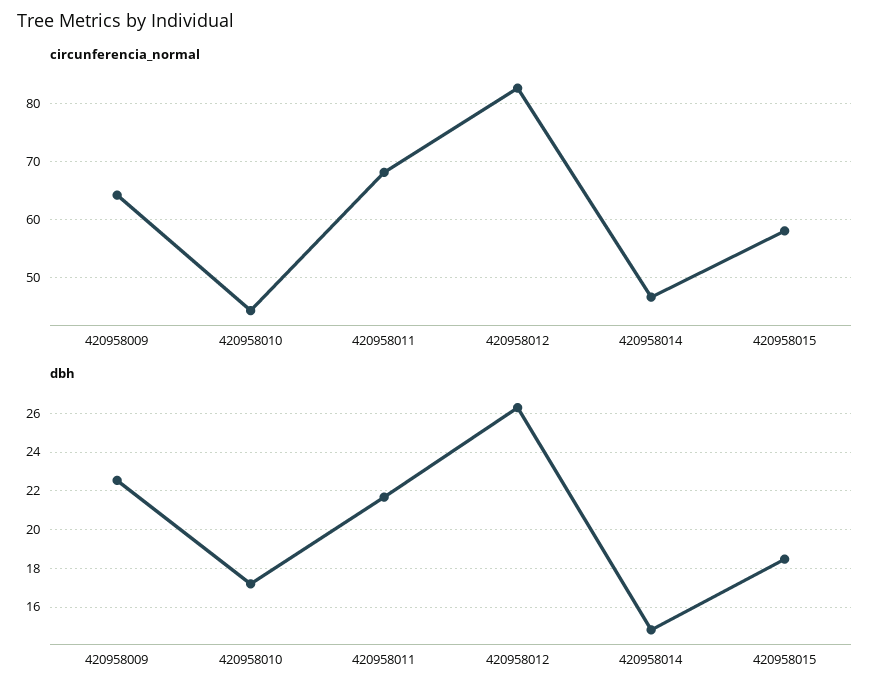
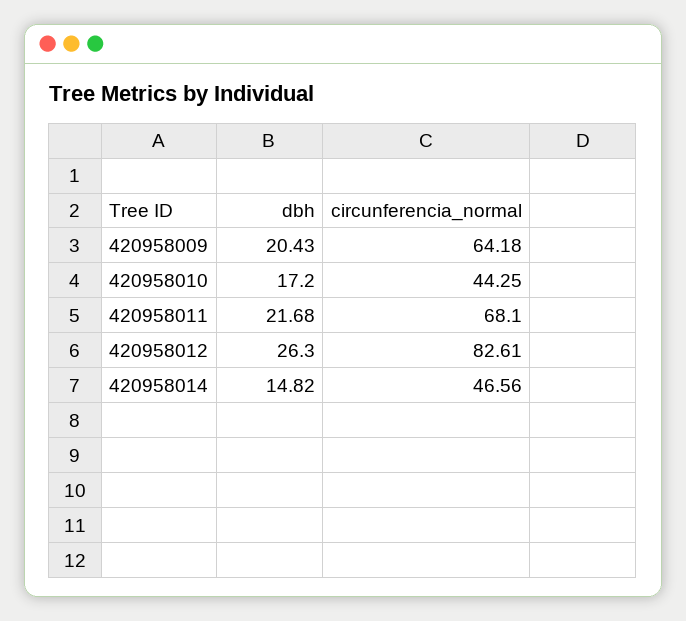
  {
    "circunferencia_normal": {
      "420958009": 64.18,
      "420958010": 44.25,
      "420958011": 68.1,
      "420958012": 82.61,
-     "420958014": 46.56,
+     "420958014": 46.56
-     "420958015": 58
    },
    "dbh": {
-     "420958009": 22.5,
+     "420958009": 20.43,
      "420958010": 17.2,
      "420958011": 21.68,
      "420958012": 26.3,
-     "420958014": 14.82,
+     "420958014": 14.82
-     "420958015": 18.5
    }
  }

